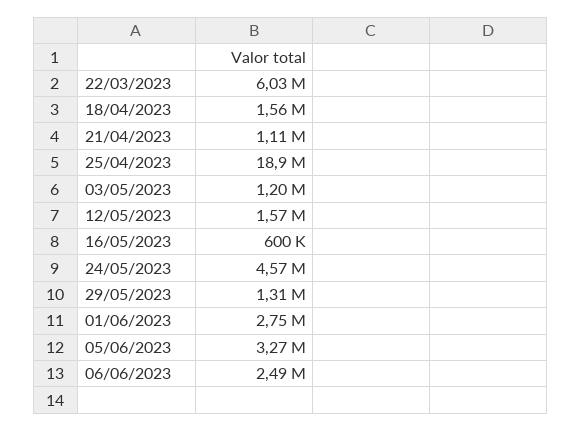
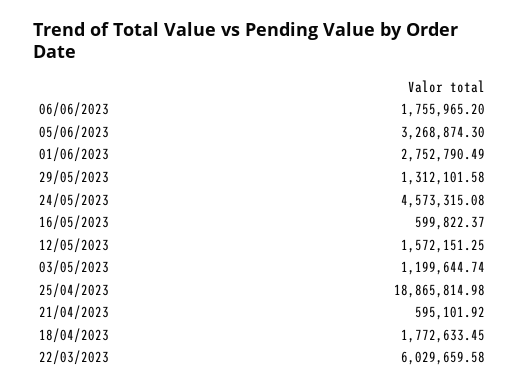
  {
    "22/03/2023": 6029659.58,
-   "18/04/2023": 1560000,
+   "18/04/2023": 1772633.45,
-   "21/04/2023": 1110000,
+   "21/04/2023": 595101.92,
    "25/04/2023": 18865814.98,
    "03/05/2023": 1199644.74,
    "12/05/2023": 1572151.25,
    "16/05/2023": 599822.37,
    "24/05/2023": 4573315.08,
    "29/05/2023": 1312101.58,
    "01/06/2023": 2752790.49,
    "05/06/2023": 3268874.3,
-   "06/06/2023": 2490000
+   "06/06/2023": 1755965.2
  }

